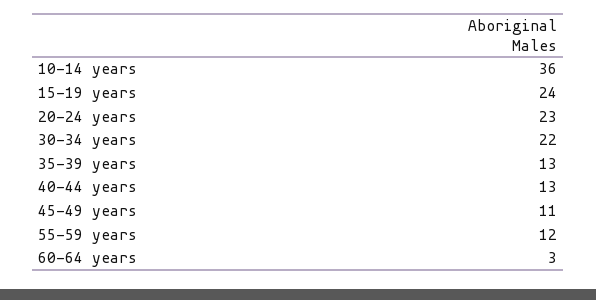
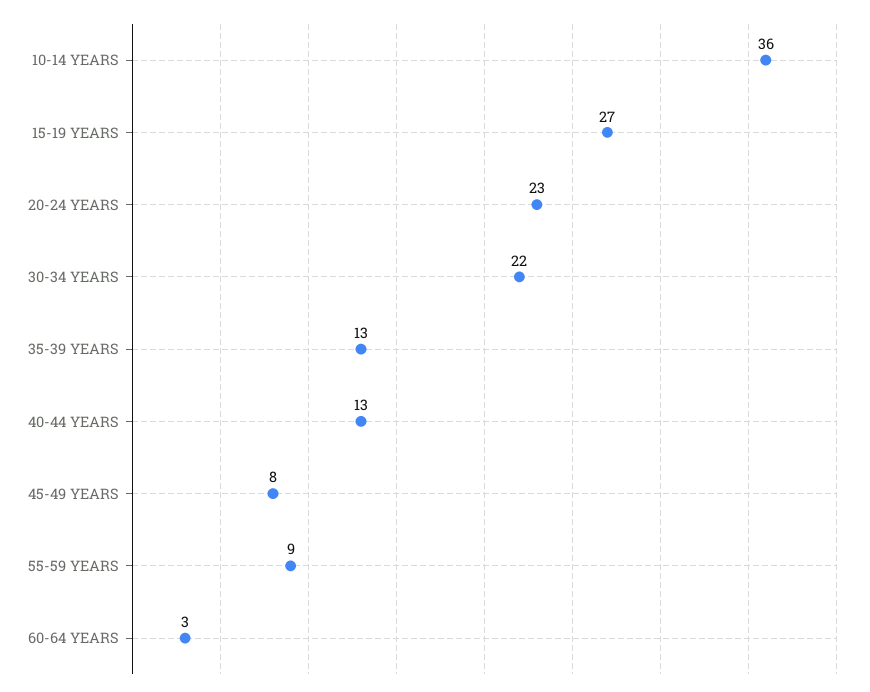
  {
    "10-14 years": 36,
-   "15-19 years": 24,
+   "15-19 years": 27,
    "20-24 years": 23,
    "30-34 years": 22,
    "35-39 years": 13,
    "40-44 years": 13,
-   "45-49 years": 11,
+   "45-49 years": 8,
-   "55-59 years": 12,
+   "55-59 years": 9,
    "60-64 years": 3
  }

